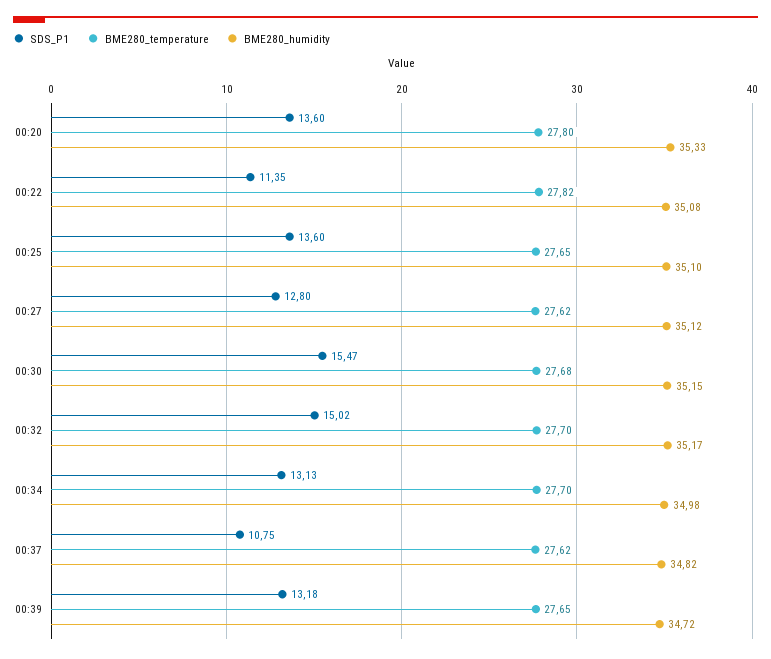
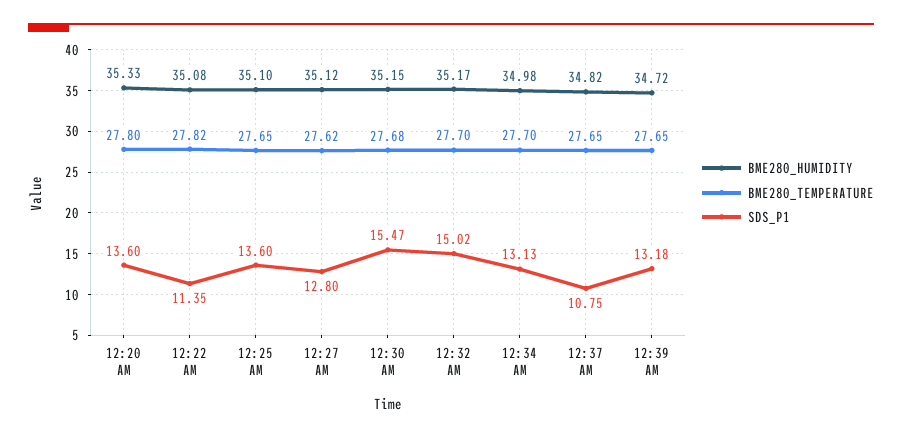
  {
    "SDS_P1": {
      "00:20": 13.6,
      "00:22": 11.35,
      "00:25": 13.6,
      "00:27": 12.8,
      "00:30": 15.47,
      "00:32": 15.02,
      "00:34": 13.13,
      "00:37": 10.75,
      "00:39": 13.18
    },
    "BME280_temperature": {
      "00:20": 27.8,
      "00:22": 27.82,
      "00:25": 27.65,
      "00:27": 27.62,
      "00:30": 27.68,
      "00:32": 27.7,
      "00:34": 27.7,
-     "00:37": 27.62,
+     "00:37": 27.65,
      "00:39": 27.65
    },
    "BME280_humidity": {
      "00:20": 35.33,
      "00:22": 35.08,
      "00:25": 35.1,
      "00:27": 35.12,
      "00:30": 35.15,
      "00:32": 35.17,
      "00:34": 34.98,
      "00:37": 34.82,
      "00:39": 34.72
    }
  }

